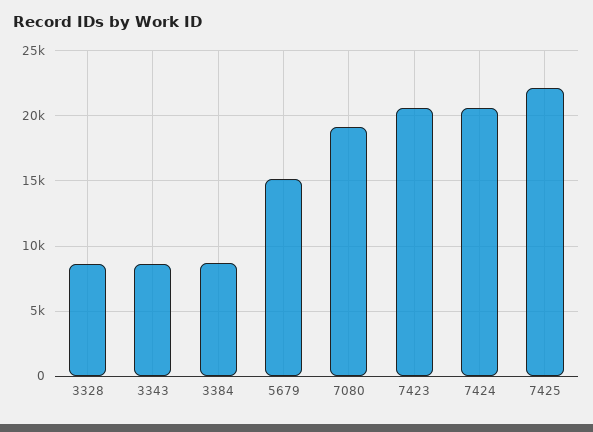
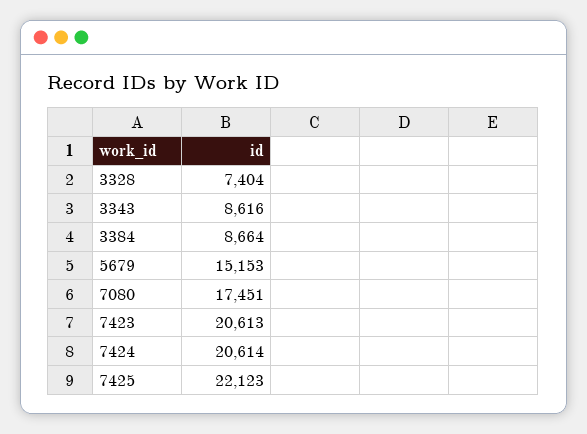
  {
-   "3328": 8500,
+   "3328": 7404,
    "3343": 8616,
    "3384": 8664,
    "5679": 15153,
-   "7080": 19000,
+   "7080": 17451,
    "7423": 20613,
    "7424": 20614,
    "7425": 22123
  }

